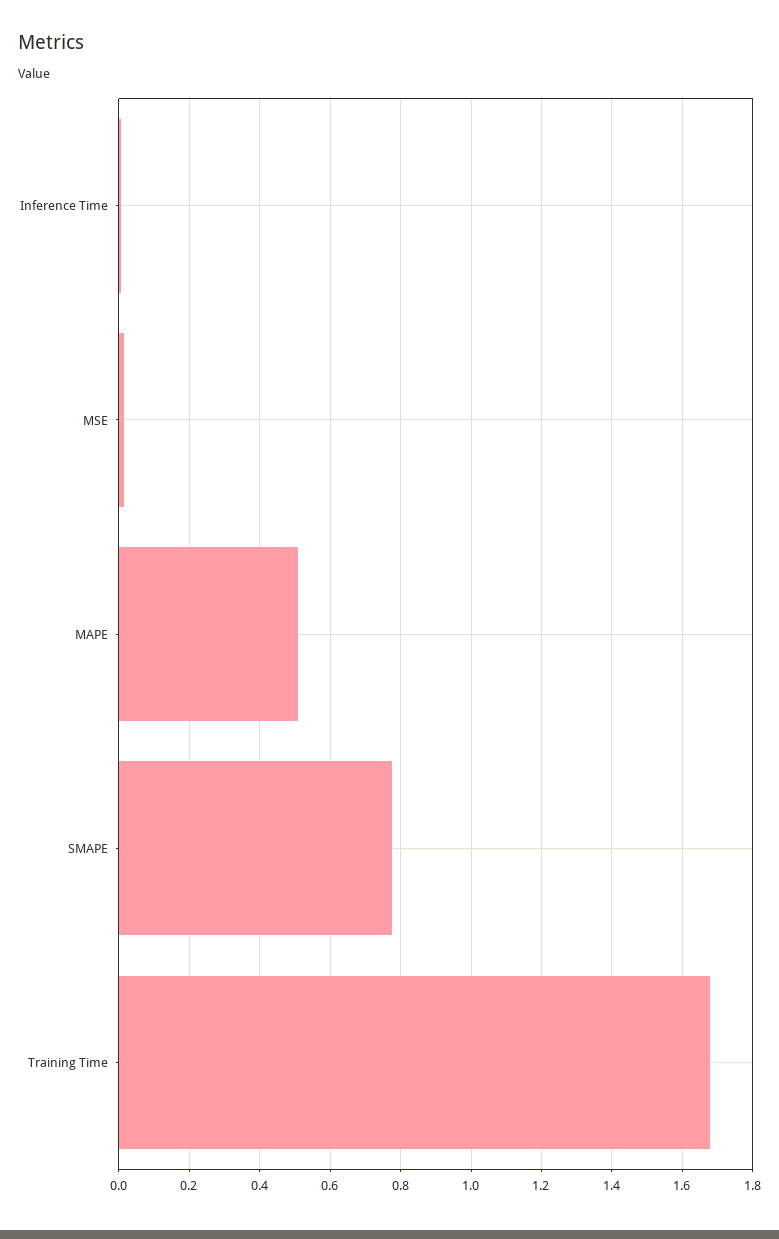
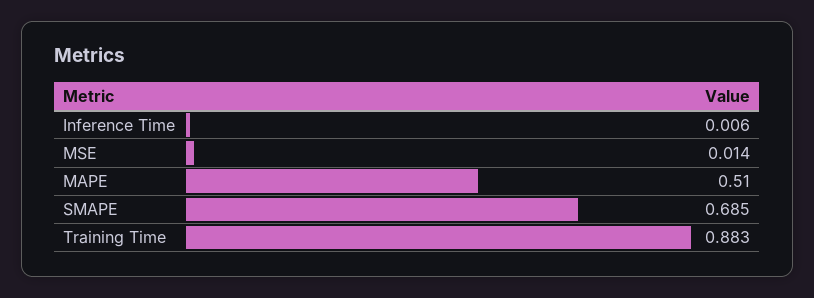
  {
    "Inference Time": 0.006,
    "MSE": 0.014,
    "MAPE": 0.51,
-   "SMAPE": 0.78,
+   "SMAPE": 0.685,
-   "Training Time": 1.68
+   "Training Time": 0.883
  }

